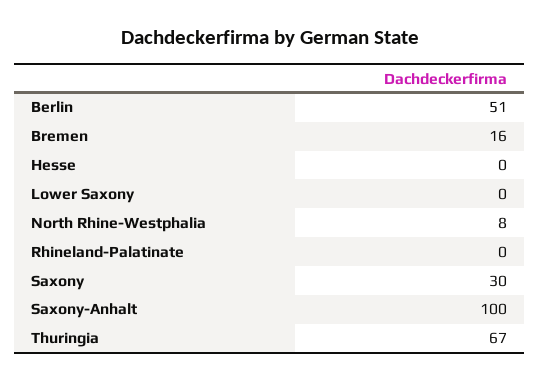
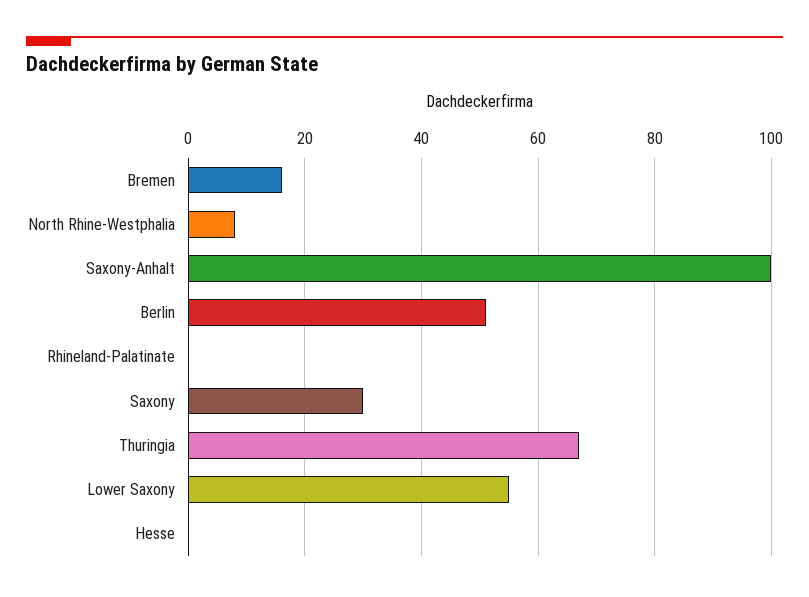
  {
    "Berlin": 51,
    "Bremen": 16,
    "Hesse": 0,
-   "Lower Saxony": 0,
+   "Lower Saxony": 55,
    "North Rhine-Westphalia": 8,
    "Rhineland-Palatinate": 0,
    "Saxony": 30,
    "Saxony-Anhalt": 100,
    "Thuringia": 67
  }

